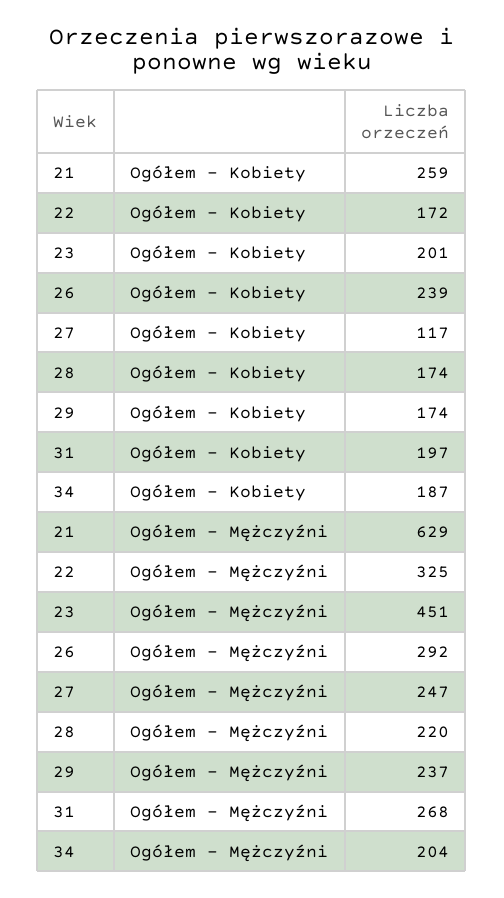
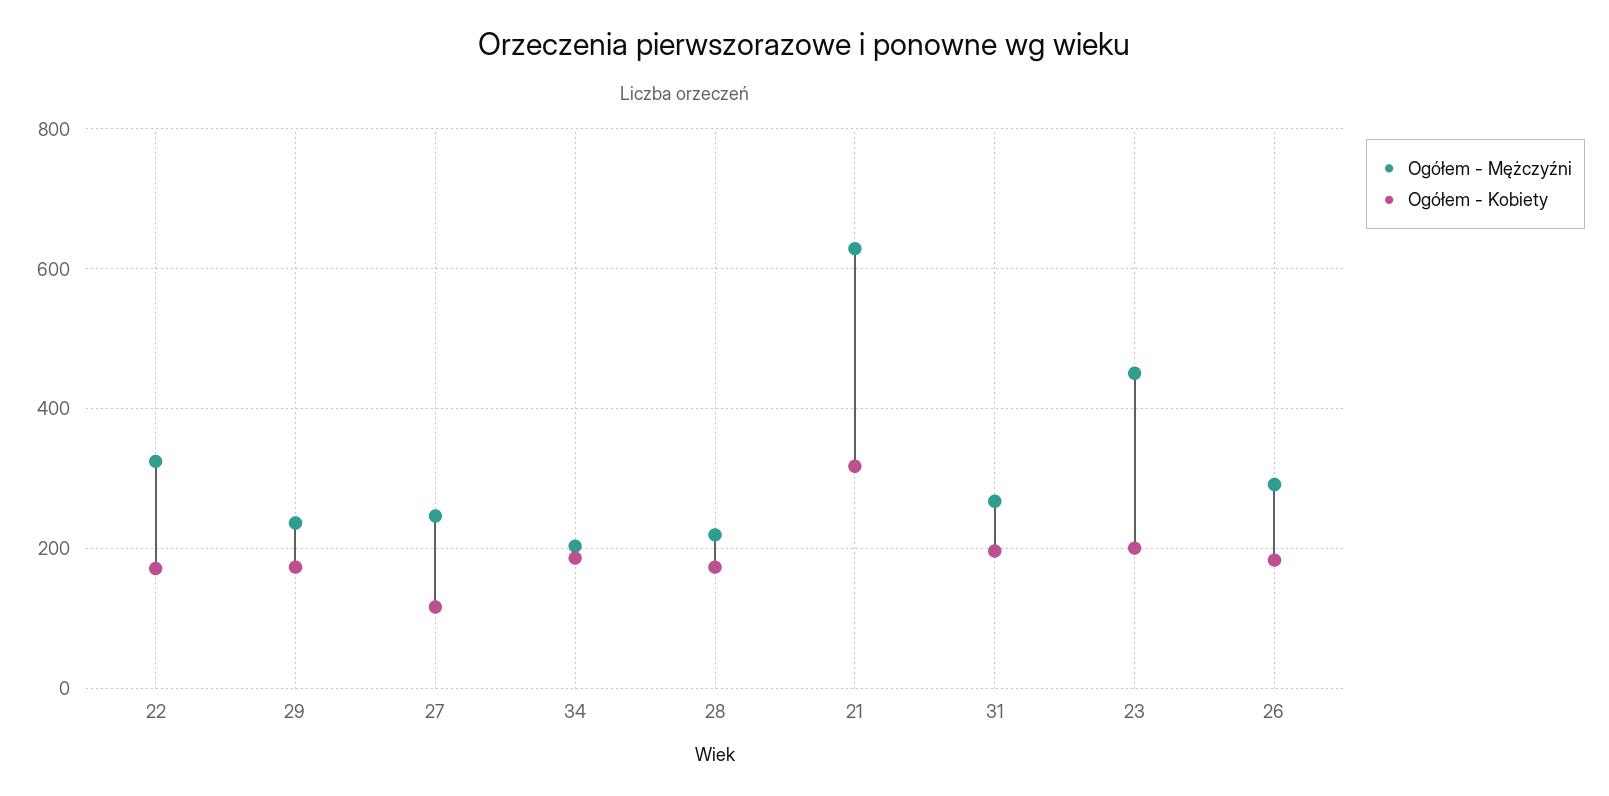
  {
    "Ogółem - Kobiety": {
-     "21": 259,
+     "21": 320,
      "22": 172,
      "23": 201,
-     "26": 239,
+     "26": 180,
      "27": 117,
      "28": 174,
      "29": 174,
      "31": 197,
      "34": 187
    },
    "Ogółem - Mężczyźni": {
      "21": 629,
      "22": 325,
      "23": 451,
      "26": 292,
      "27": 247,
      "28": 220,
      "29": 237,
      "31": 268,
      "34": 204
    }
  }

